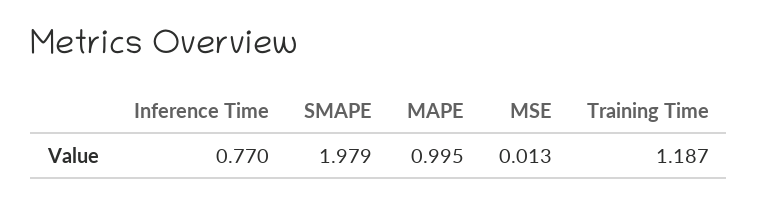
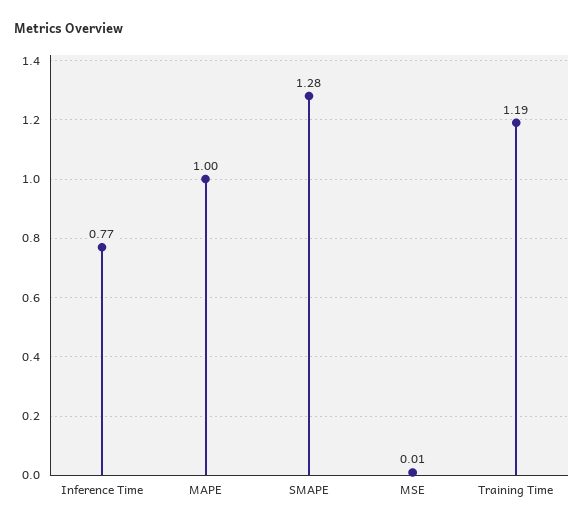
  {
    "Inference Time": 0.77,
-   "SMAPE": 1.979,
+   "SMAPE": 1.28,
    "MAPE": 0.995,
    "MSE": 0.013,
    "Training Time": 1.187
  }

